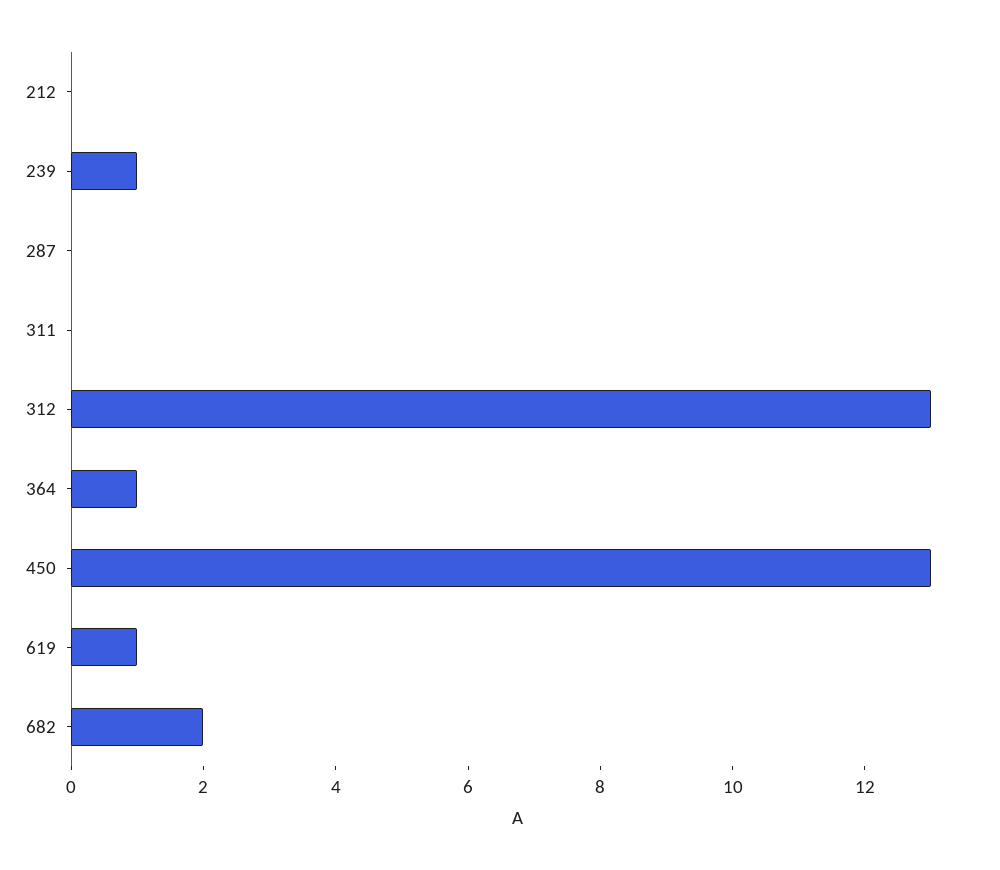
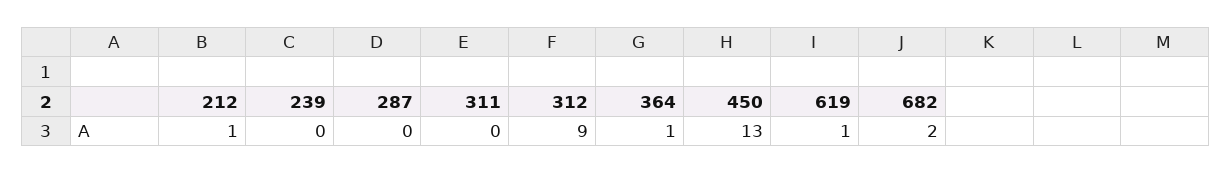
  {
-   "212": 0,
+   "212": 1,
-   "239": 1,
+   "239": 0,
    "287": 0,
    "311": 0,
-   "312": 13,
+   "312": 9,
    "364": 1,
    "450": 13,
    "619": 1,
    "682": 2
  }

